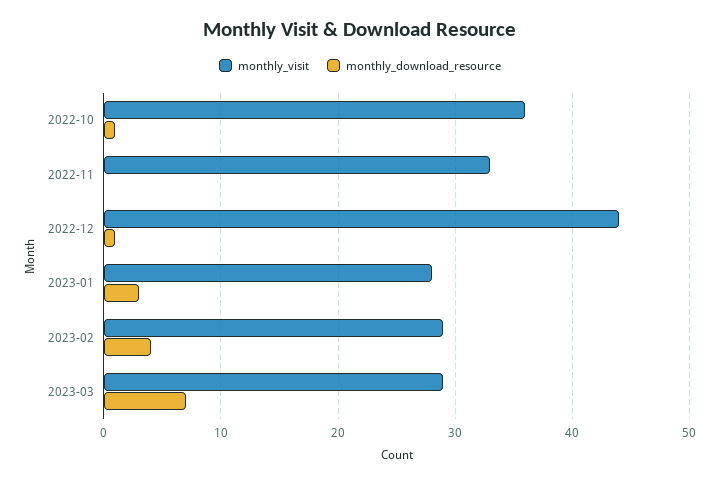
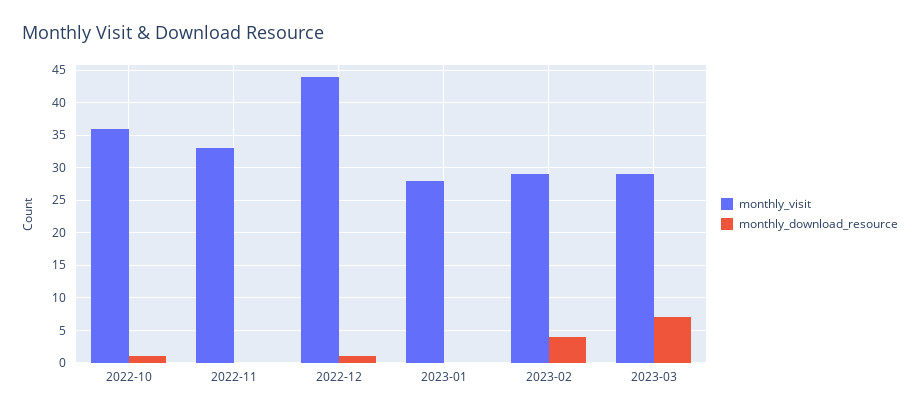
  {
    "monthly_visit": {
      "2022-10": 36,
      "2022-11": 33,
      "2022-12": 44,
      "2023-01": 28,
      "2023-02": 29,
      "2023-03": 29
    },
    "monthly_download_resource": {
      "2022-10": 1,
      "2022-11": 0,
      "2022-12": 1,
-     "2023-01": 3,
+     "2023-01": 0,
      "2023-02": 4,
      "2023-03": 7
    }
  }

